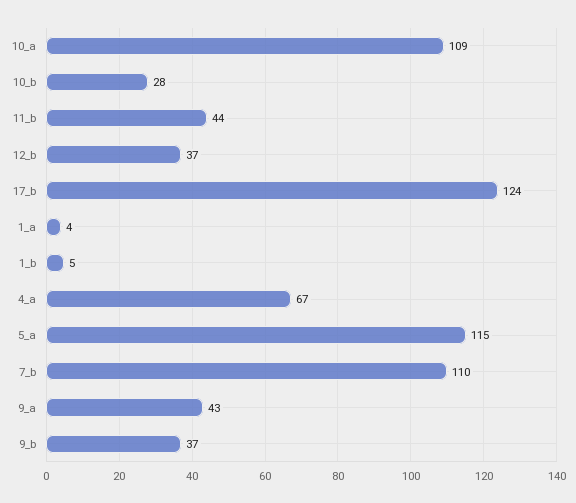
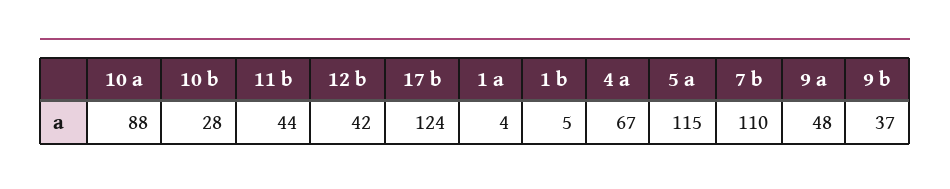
  {
-   "10_a": 109,
+   "10_a": 88,
    "10_b": 28,
    "11_b": 44,
-   "12_b": 37,
+   "12_b": 42,
    "17_b": 124,
    "1_a": 4,
    "1_b": 5,
    "4_a": 67,
    "5_a": 115,
    "7_b": 110,
-   "9_a": 43,
+   "9_a": 48,
    "9_b": 37
  }

